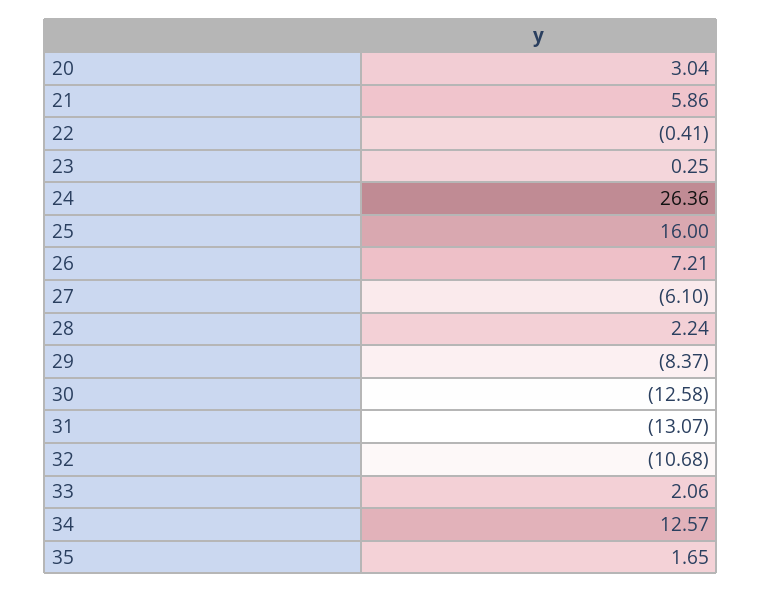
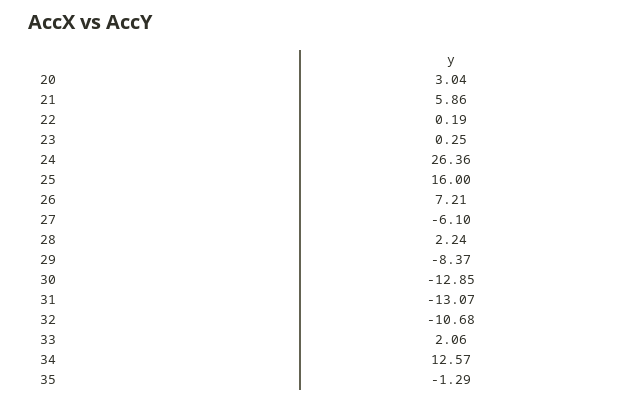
  {
    "20": 3.04,
    "21": 5.86,
-   "22": -0.41,
+   "22": 0.19,
    "23": 0.25,
    "24": 26.36,
    "25": 16,
    "26": 7.21,
    "27": -6.1,
    "28": 2.24,
    "29": -8.37,
-   "30": -12.58,
+   "30": -12.85,
    "31": -13.07,
    "32": -10.68,
    "33": 2.06,
    "34": 12.57,
-   "35": 1.65
+   "35": -1.29
  }

